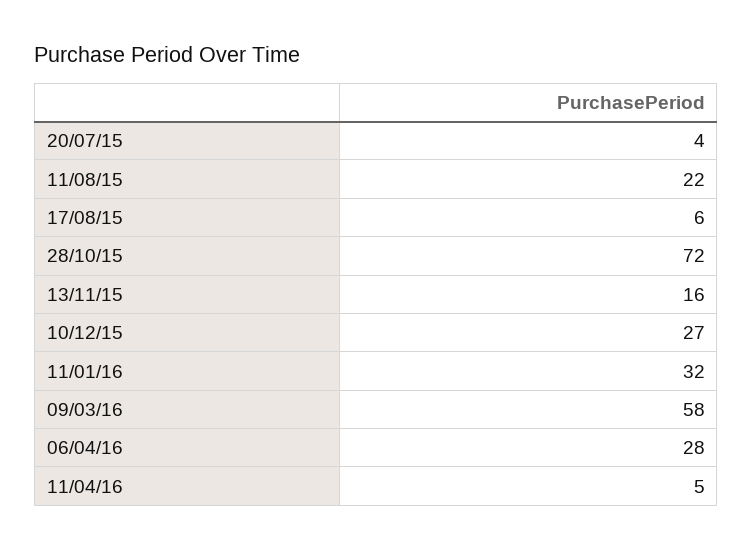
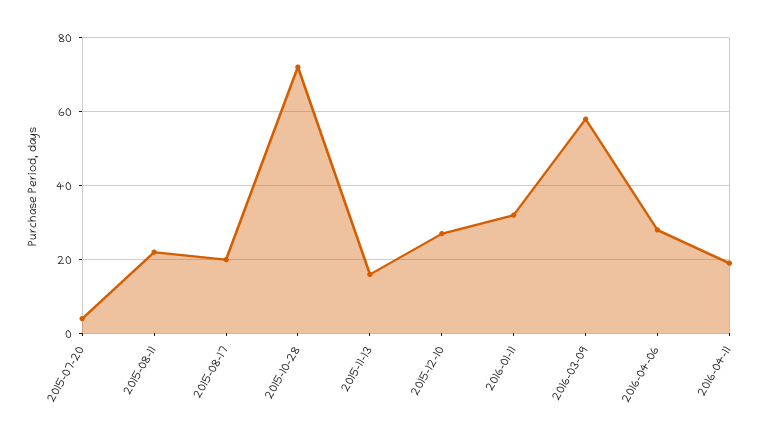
  {
    "20/07/15": 4,
    "11/08/15": 22,
-   "17/08/15": 6,
+   "17/08/15": 20,
    "28/10/15": 72,
    "13/11/15": 16,
    "10/12/15": 27,
    "11/01/16": 32,
    "09/03/16": 58,
    "06/04/16": 28,
-   "11/04/16": 5
+   "11/04/16": 20
  }

